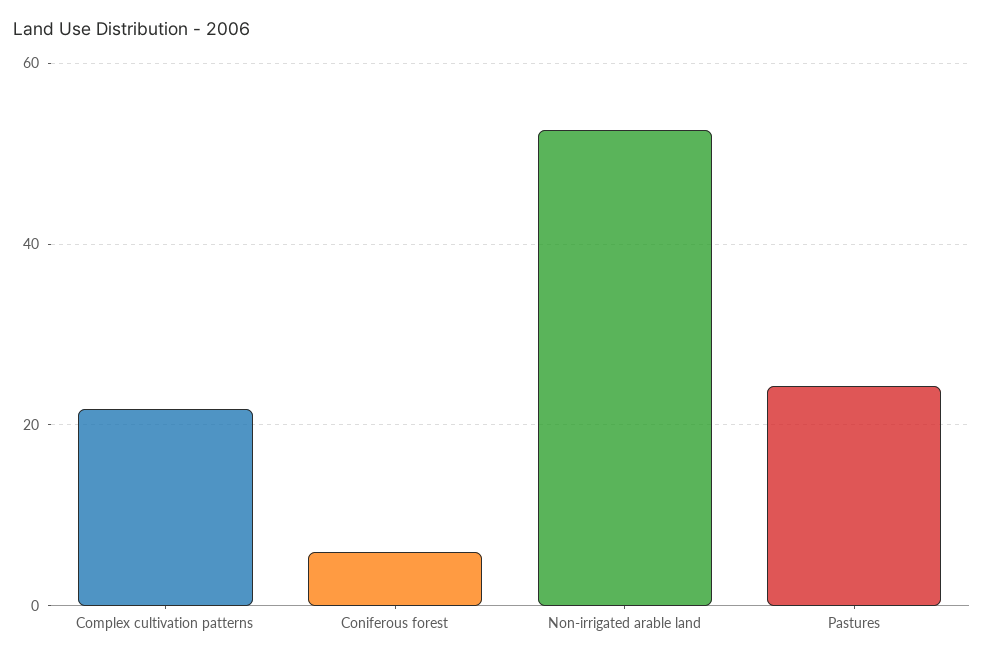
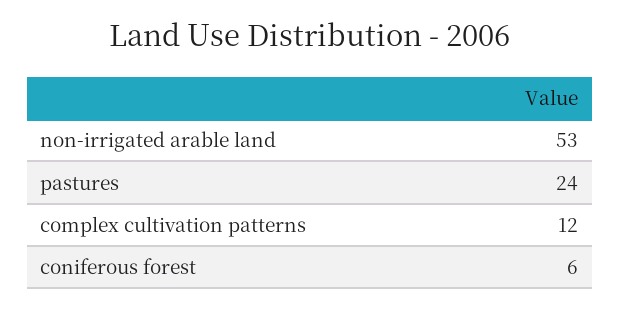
  {
-   "Complex cultivation patterns": 22,
+   "Complex cultivation patterns": 12,
    "Coniferous forest": 6,
    "Non-irrigated arable land": 53,
    "Pastures": 24
  }

